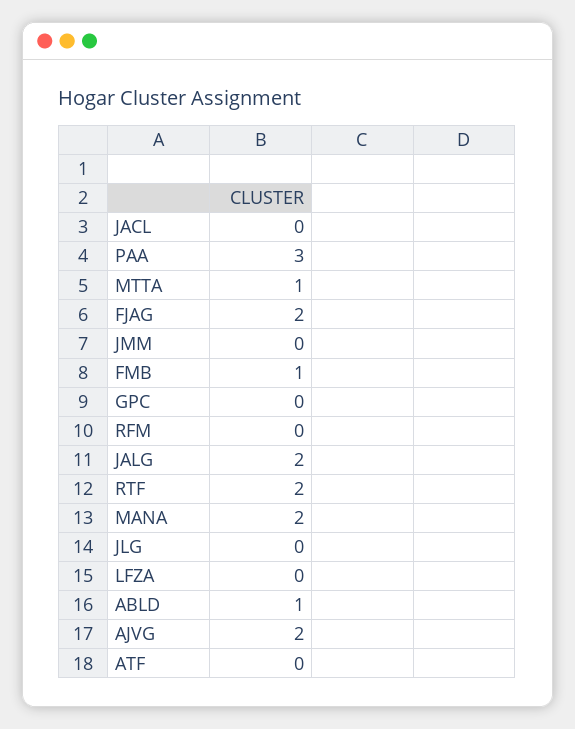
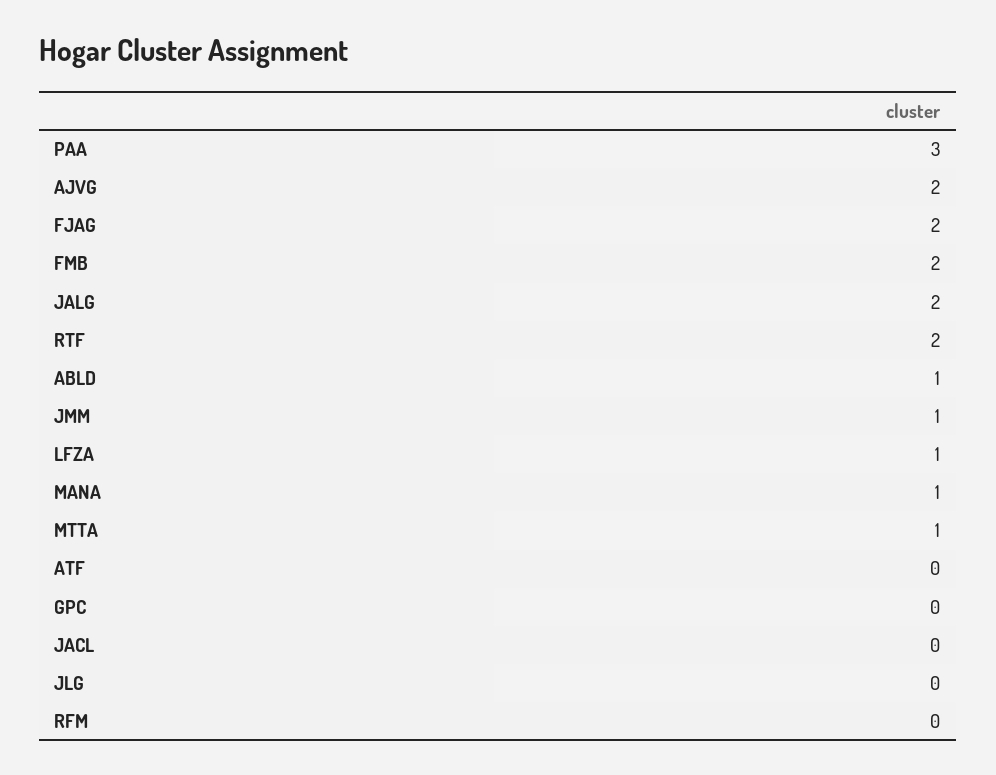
  {
    "JACL": 0,
    "PAA": 3,
    "MTTA": 1,
    "FJAG": 2,
-   "JMM": 0,
+   "JMM": 1,
-   "FMB": 1,
+   "FMB": 2,
    "GPC": 0,
    "RFM": 0,
    "JALG": 2,
    "RTF": 2,
-   "MANA": 2,
+   "MANA": 1,
    "JLG": 0,
-   "LFZA": 0,
+   "LFZA": 1,
    "ABLD": 1,
    "AJVG": 2,
    "ATF": 0
  }

